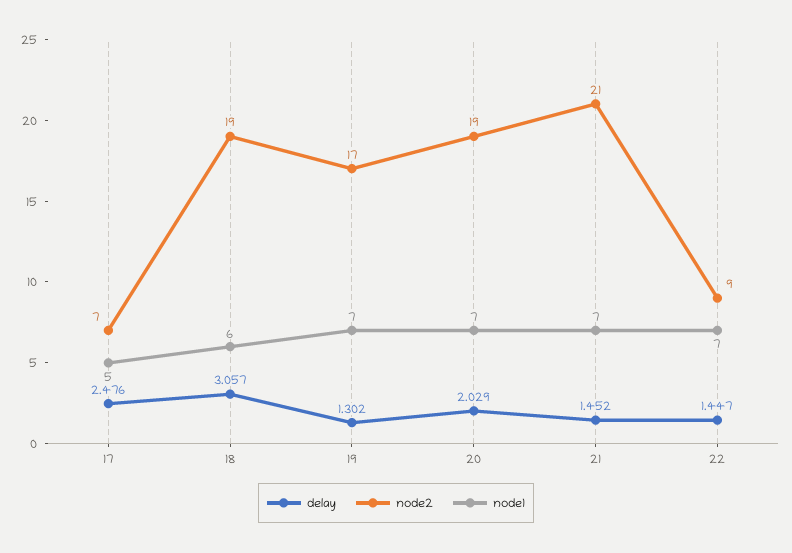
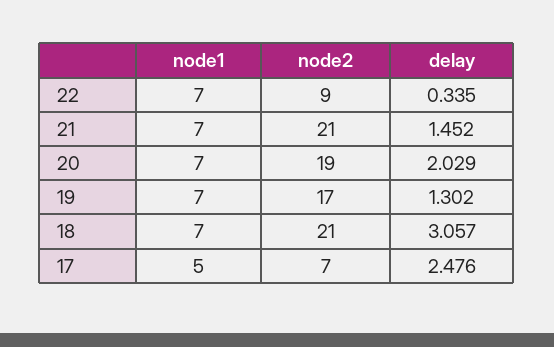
  {
    "delay": {
      "17": 2.476,
      "18": 3.057,
      "19": 1.302,
      "20": 2.029,
      "21": 1.452,
-     "22": 1.447
+     "22": 0.335
    },
    "node2": {
      "17": 7,
-     "18": 19,
+     "18": 21,
      "19": 17,
      "20": 19,
      "21": 21,
      "22": 9
    },
    "node1": {
      "17": 5,
-     "18": 6,
+     "18": 7,
      "19": 7,
      "20": 7,
      "21": 7,
      "22": 7
    }
  }

